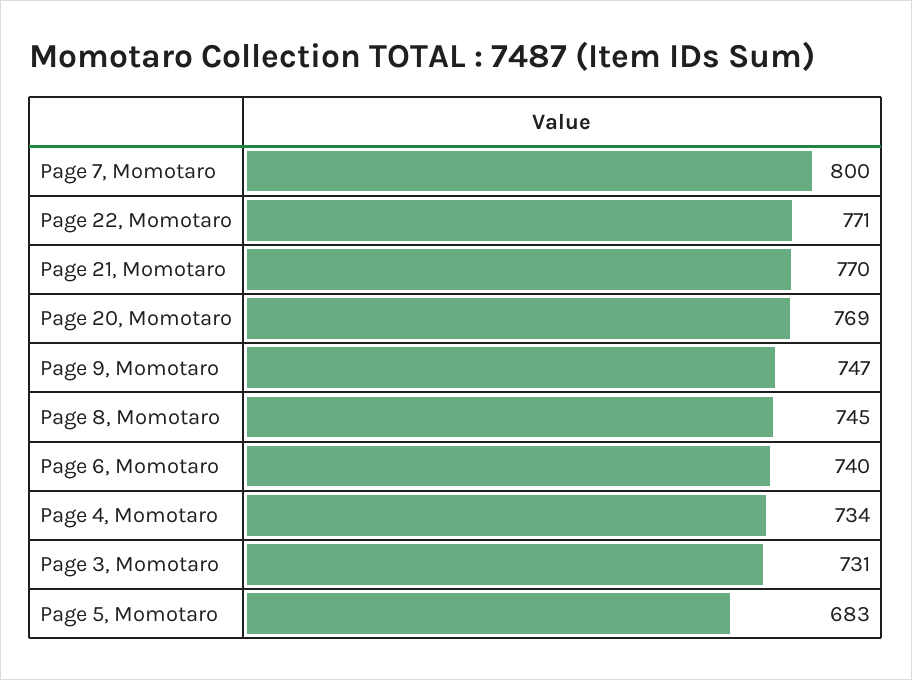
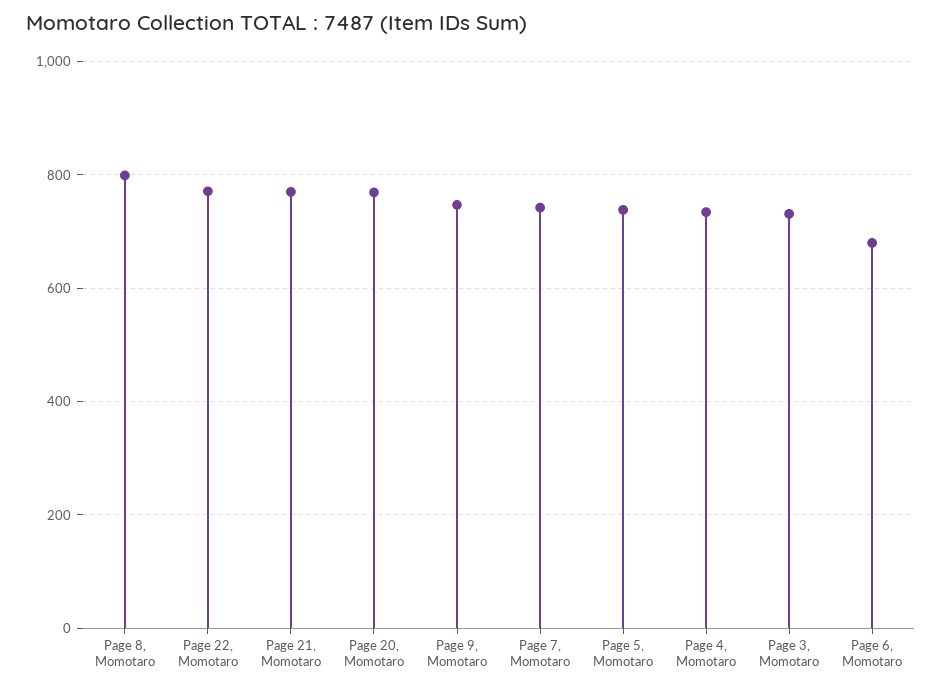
  {
-   "Page 7, Momotaro": 800,
+   "Page 7, Momotaro": 740,
    "Page 22, Momotaro": 771,
    "Page 21, Momotaro": 770,
    "Page 20, Momotaro": 769,
    "Page 9, Momotaro": 747,
-   "Page 8, Momotaro": 745,
+   "Page 8, Momotaro": 800,
-   "Page 6, Momotaro": 740,
+   "Page 6, Momotaro": 680,
    "Page 4, Momotaro": 734,
    "Page 3, Momotaro": 731,
-   "Page 5, Momotaro": 683
+   "Page 5, Momotaro": 740
  }

